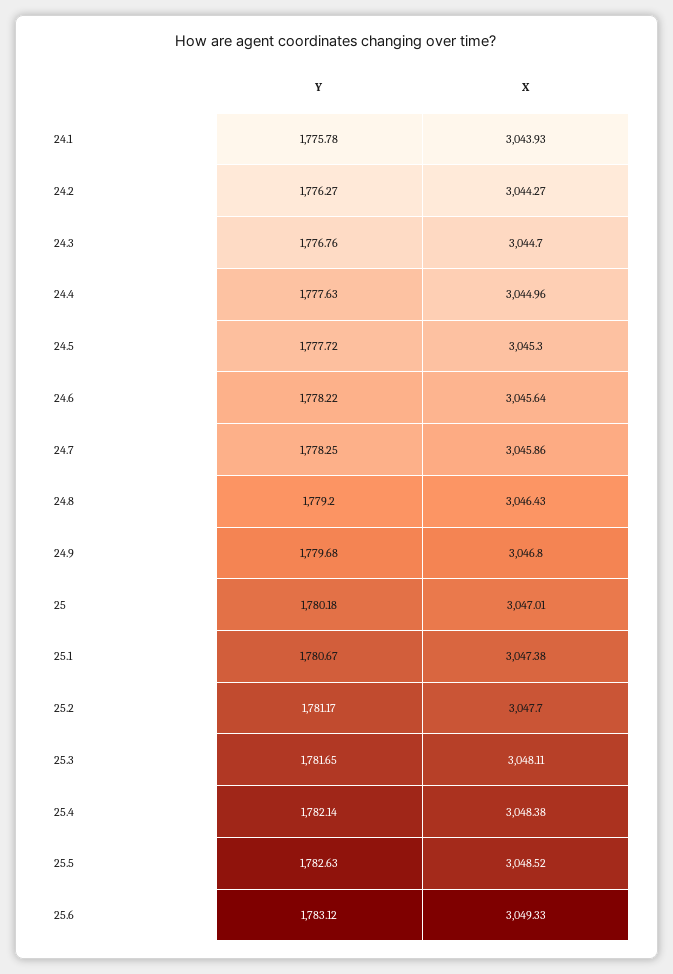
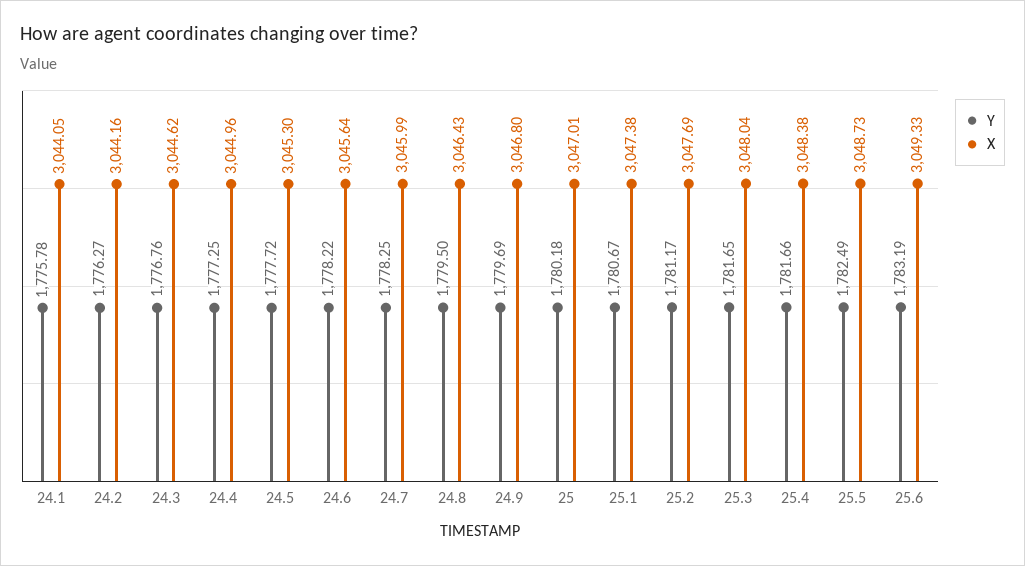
  {
    "Y": {
      "24.1": 1775.78,
      "24.2": 1776.27,
      "24.3": 1776.76,
-     "24.4": 1777.63,
+     "24.4": 1777.25,
      "24.5": 1777.72,
      "24.6": 1778.22,
      "24.7": 1778.25,
-     "24.8": 1779.2,
+     "24.8": 1779.5,
-     "24.9": 1779.68,
+     "24.9": 1779.69,
      "25": 1780.18,
      "25.1": 1780.67,
      "25.2": 1781.17,
      "25.3": 1781.65,
-     "25.4": 1782.14,
+     "25.4": 1781.66,
-     "25.5": 1782.63,
+     "25.5": 1782.49,
-     "25.6": 1783.12
+     "25.6": 1783.19
    },
    "X": {
-     "24.1": 3043.93,
+     "24.1": 3044.05,
-     "24.2": 3044.27,
+     "24.2": 3044.16,
-     "24.3": 3044.7,
+     "24.3": 3044.62,
      "24.4": 3044.96,
      "24.5": 3045.3,
      "24.6": 3045.64,
-     "24.7": 3045.86,
+     "24.7": 3045.99,
      "24.8": 3046.43,
      "24.9": 3046.8,
      "25": 3047.01,
      "25.1": 3047.38,
-     "25.2": 3047.7,
+     "25.2": 3047.69,
-     "25.3": 3048.11,
+     "25.3": 3048.04,
      "25.4": 3048.38,
-     "25.5": 3048.52,
+     "25.5": 3048.73,
      "25.6": 3049.33
    }
  }

